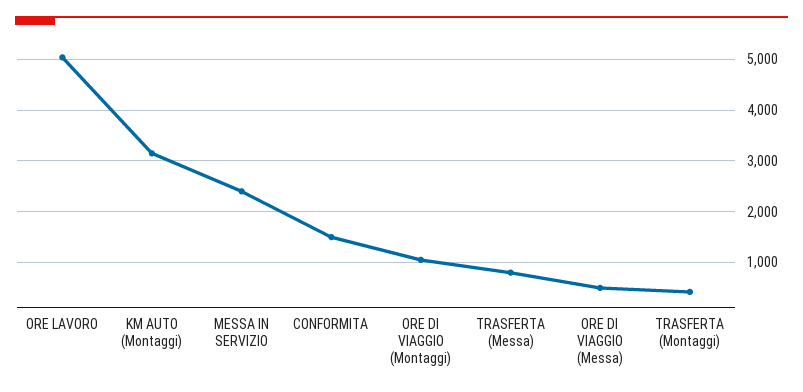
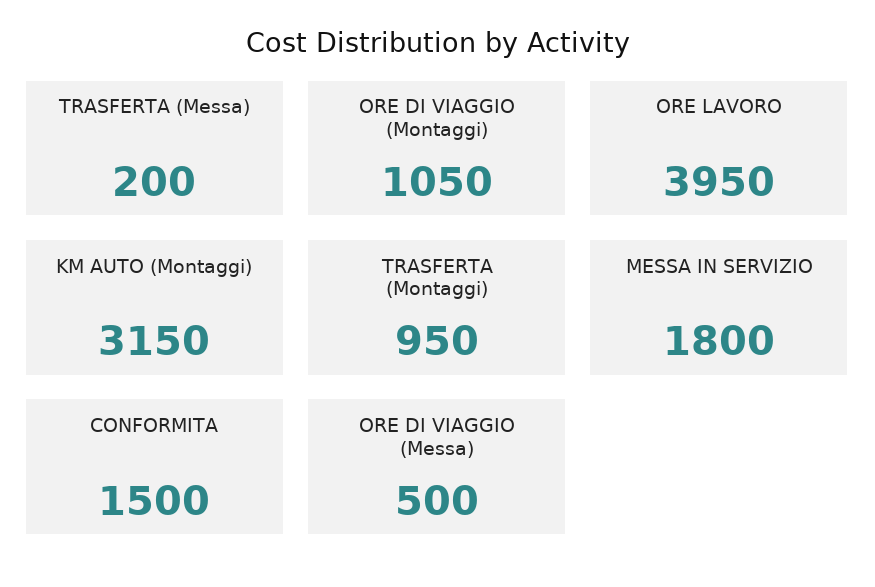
  {
-   "ORE LAVORO": 5000,
+   "ORE LAVORO": 3950,
    "KM AUTO (Montaggi)": 3150,
-   "MESSA IN SERVIZIO": 2400,
+   "MESSA IN SERVIZIO": 1800,
    "CONFORMITA": 1500,
    "ORE DI VIAGGIO (Montaggi)": 1050,
-   "TRASFERTA (Messa)": 800,
+   "TRASFERTA (Messa)": 200,
    "ORE DI VIAGGIO (Messa)": 500,
-   "TRASFERTA (Montaggi)": 400
+   "TRASFERTA (Montaggi)": 950
  }

